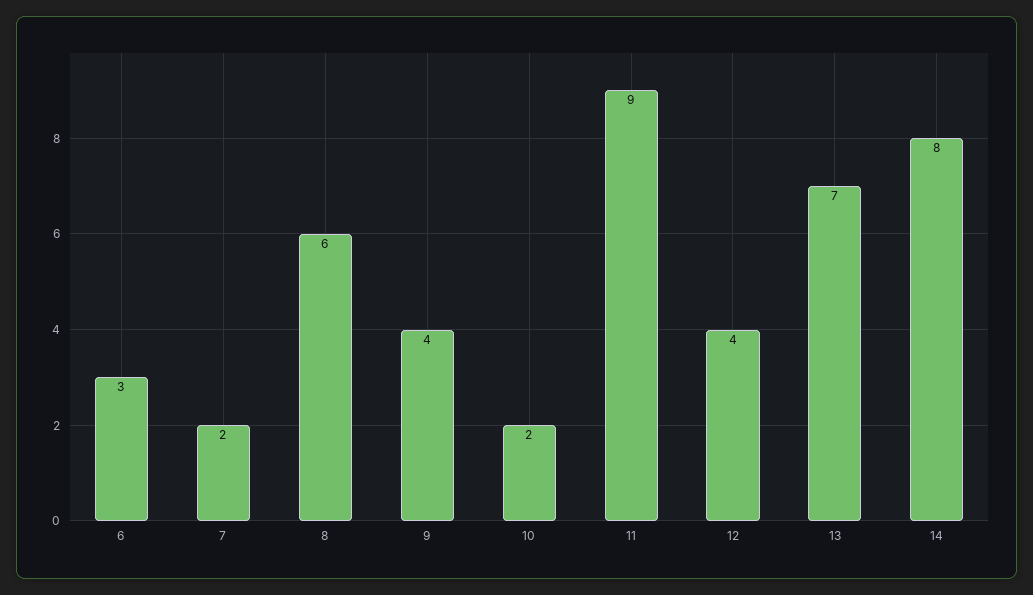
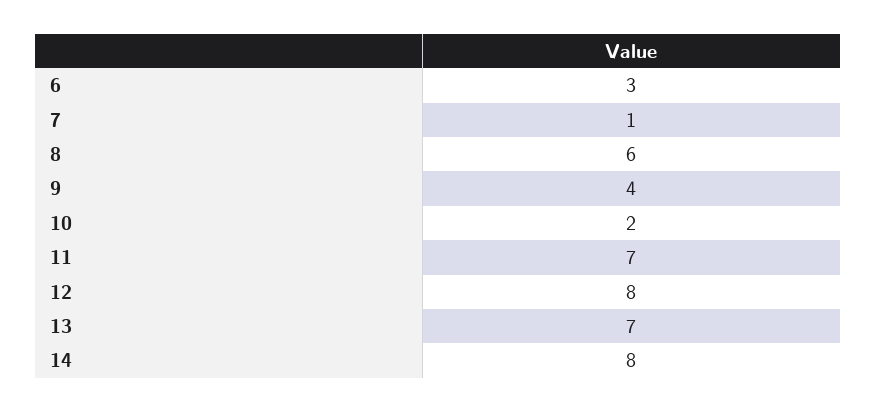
  {
    "6": 3,
-   "7": 2,
+   "7": 1,
    "8": 6,
    "9": 4,
    "10": 2,
-   "11": 9,
+   "11": 7,
-   "12": 4,
+   "12": 8,
    "13": 7,
    "14": 8
  }

